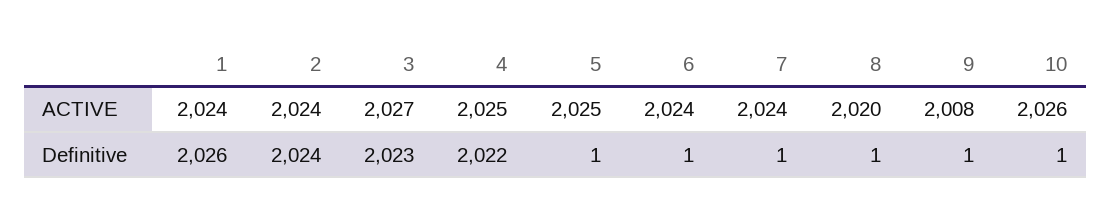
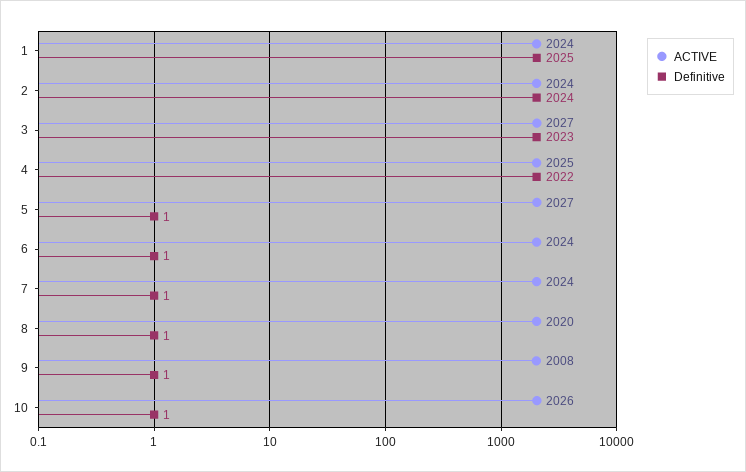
  {
    "ACTIVE": {
      "1": 2024,
      "2": 2024,
      "3": 2027,
      "4": 2025,
-     "5": 2025,
+     "5": 2027,
      "6": 2024,
      "7": 2024,
      "8": 2020,
      "9": 2008,
      "10": 2026
    },
    "Definitive": {
-     "1": 2026,
+     "1": 2025,
      "2": 2024,
      "3": 2023,
      "4": 2022,
      "5": 1,
      "6": 1,
      "7": 1,
      "8": 1,
      "9": 1,
      "10": 1
    }
  }

